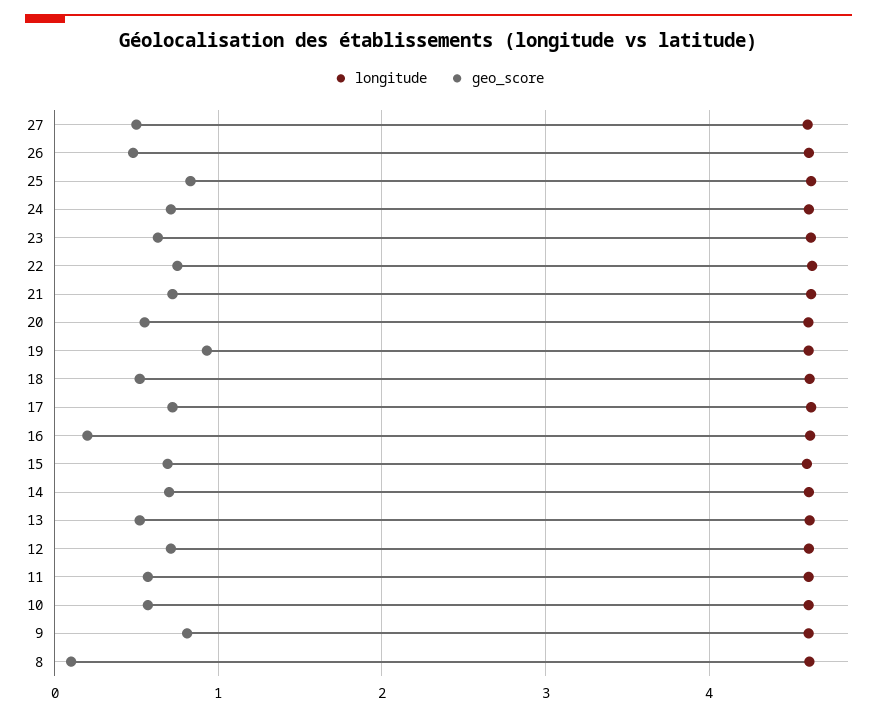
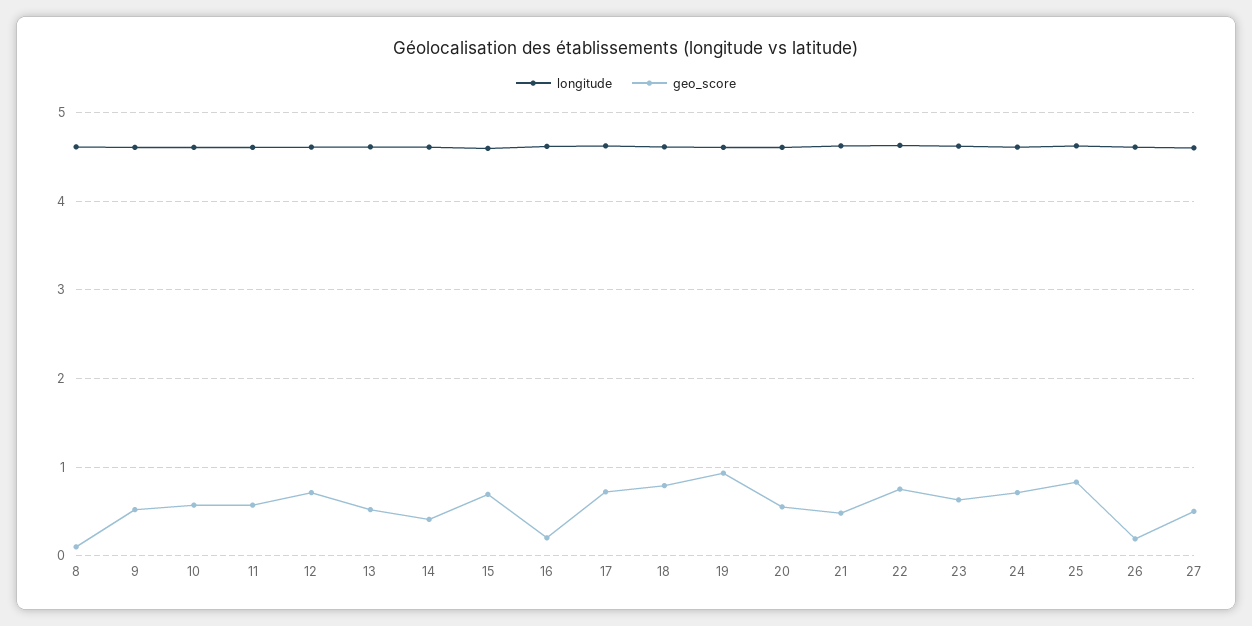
  {
    "longitude": {
      "27": 4.6,
      "26": 4.6,
      "25": 4.6,
      "24": 4.6,
      "23": 4.6,
      "22": 4.6,
      "21": 4.6,
      "20": 4.6,
      "19": 4.6,
      "18": 4.6,
      "17": 4.6,
      "16": 4.6,
      "15": 4.6,
      "14": 4.6,
      "13": 4.6,
      "12": 4.6,
      "11": 4.6,
      "10": 4.6,
      "9": 4.6,
      "8": 4.6
    },
    "geo_score": {
      "27": 0.5,
-     "26": 0.5,
+     "26": 0.2,
      "25": 0.8,
      "24": 0.7,
      "23": 0.6,
      "22": 0.8,
-     "21": 0.7,
+     "21": 0.5,
      "20": 0.6,
      "19": 0.9,
-     "18": 0.5,
+     "18": 0.8,
      "17": 0.7,
      "16": 0.2,
      "15": 0.7,
-     "14": 0.7,
+     "14": 0.4,
      "13": 0.5,
      "12": 0.7,
      "11": 0.6,
      "10": 0.6,
-     "9": 0.8,
+     "9": 0.5,
      "8": 0.1
    }
  }

